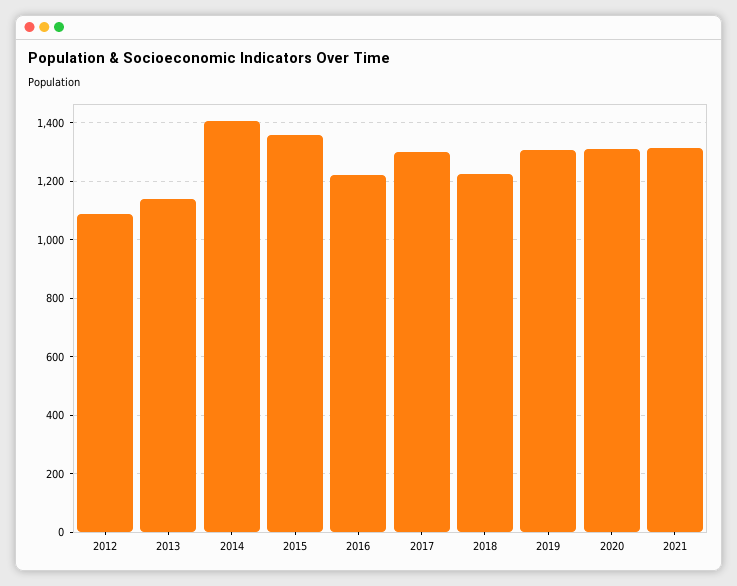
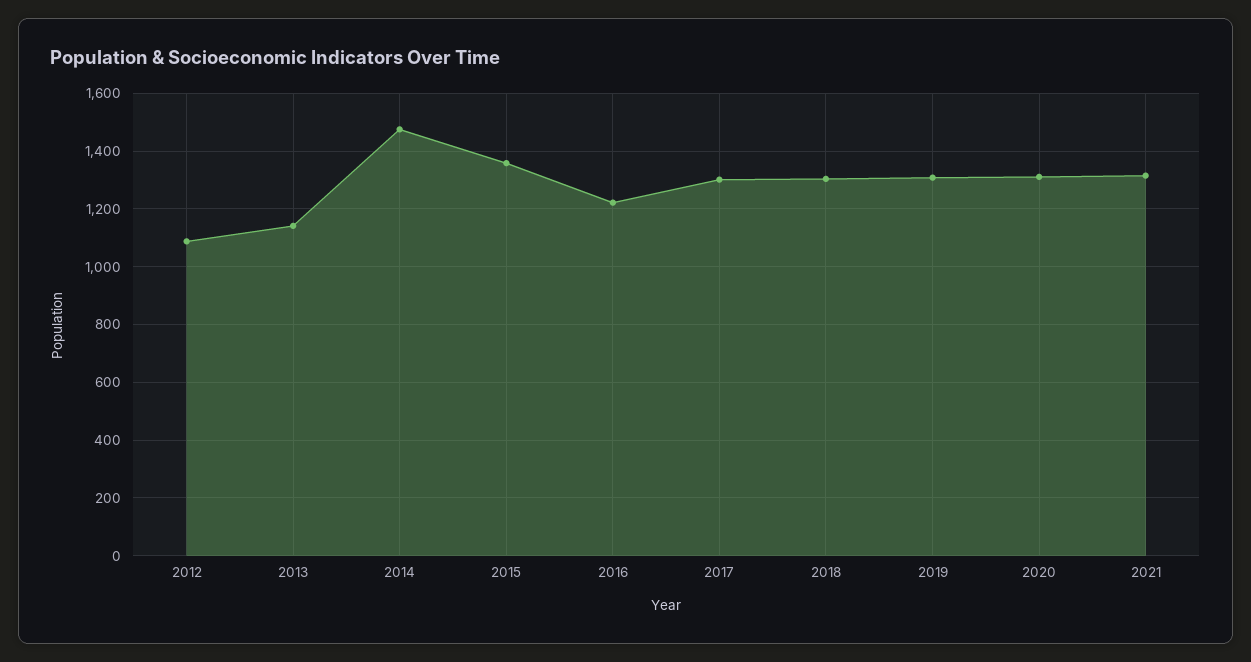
  {
    "2012": 1100,
    "2013": 1150,
-   "2014": 1400,
+   "2014": 1475,
    "2015": 1350,
    "2016": 1225,
    "2017": 1300,
-   "2018": 1225,
+   "2018": 1300,
    "2019": 1300,
    "2020": 1300,
    "2021": 1325
  }

